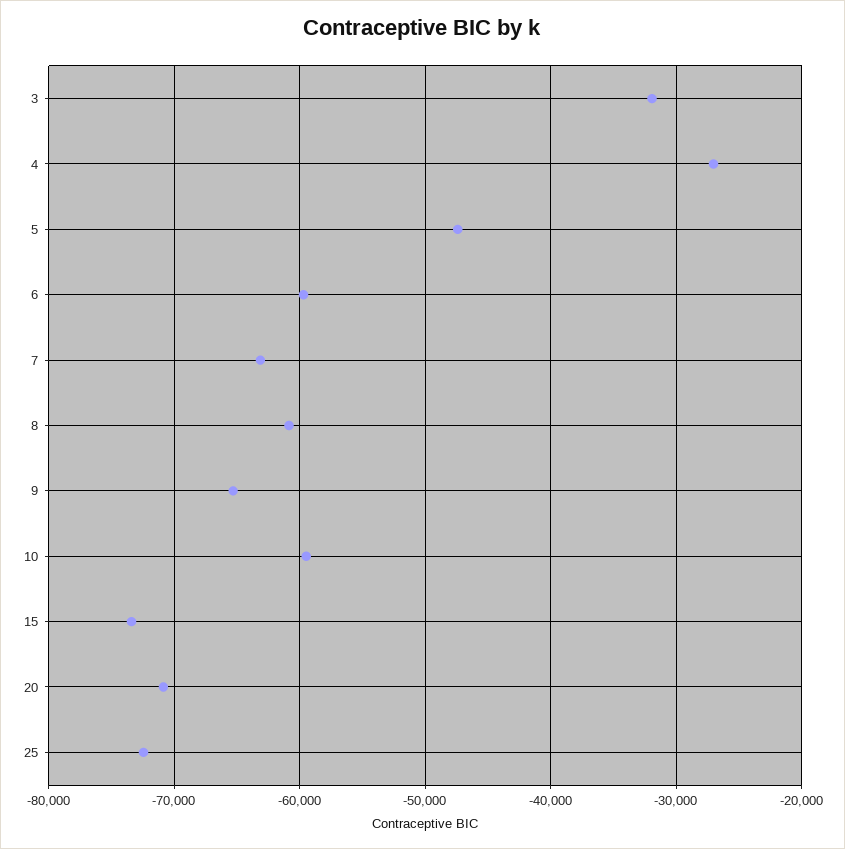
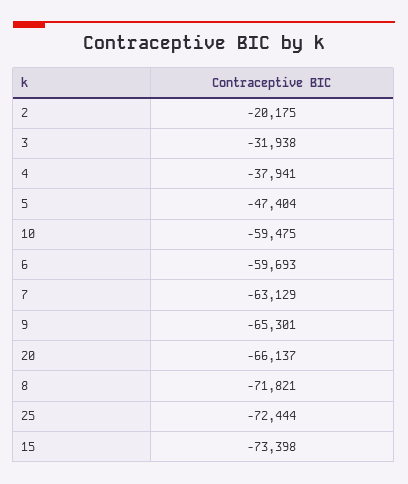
  {
    "3": -31938,
-   "4": -27000,
+   "4": -37941,
    "5": -47404,
    "6": -59693,
    "7": -63129,
-   "8": -61000,
+   "8": -71821,
    "9": -65301,
    "10": -59475,
    "15": -73398,
-   "20": -71000,
+   "20": -66137,
-   "25": -72444
+   "25": -72444,
+   "2": -20175
  }

